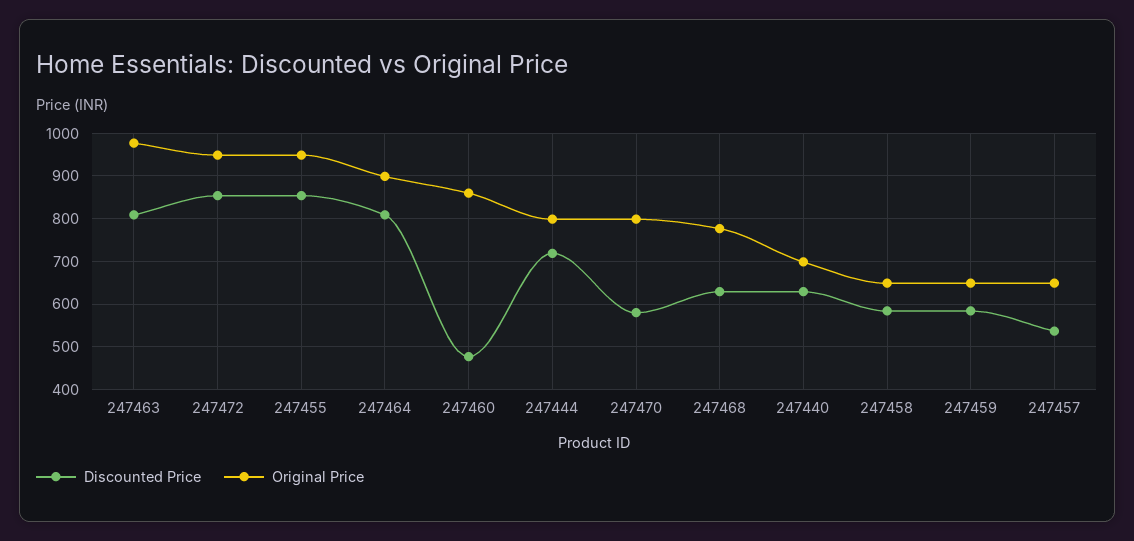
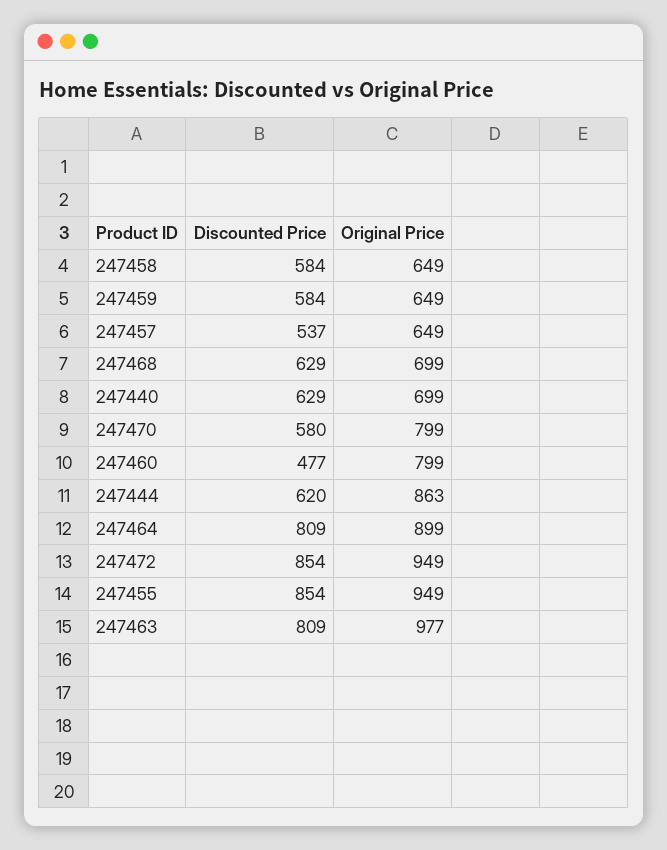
  {
    "Discounted Price": {
      "247463": 809,
      "247472": 854,
      "247455": 854,
      "247464": 809,
      "247460": 477,
-     "247444": 720,
+     "247444": 620,
      "247470": 580,
      "247468": 629,
      "247440": 629,
      "247458": 584,
      "247459": 584,
      "247457": 537
    },
    "Original Price": {
      "247463": 977,
      "247472": 949,
      "247455": 949,
      "247464": 899,
-     "247460": 860,
+     "247460": 799,
-     "247444": 800,
+     "247444": 863,
      "247470": 799,
-     "247468": 780,
+     "247468": 699,
      "247440": 699,
      "247458": 649,
      "247459": 649,
      "247457": 649
    }
  }

